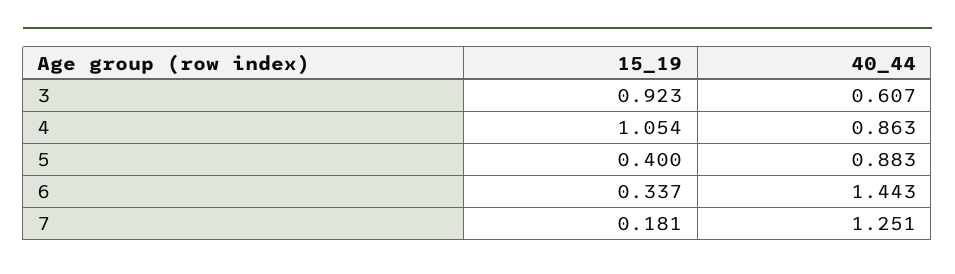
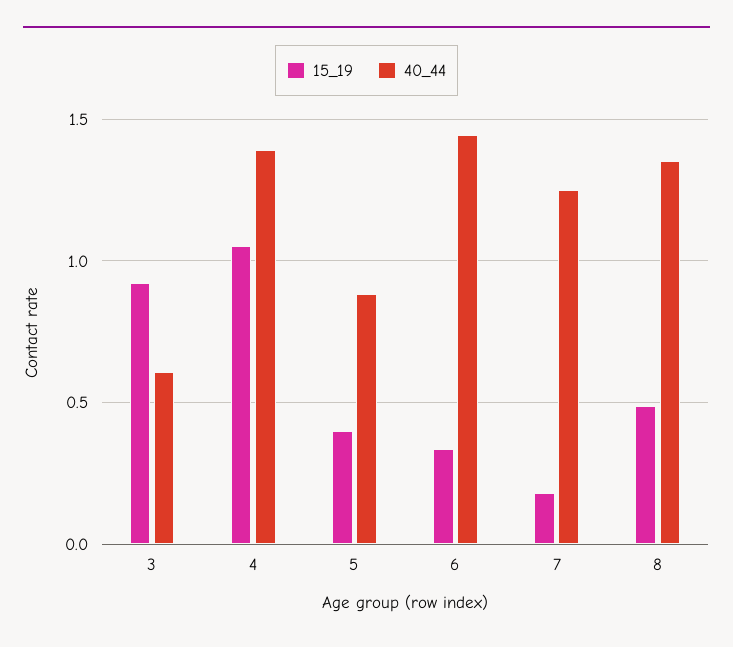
  {
    "15_19": {
      "3": 0.923,
      "4": 1.054,
      "5": 0.4,
      "6": 0.337,
-     "7": 0.181
+     "7": 0.181,
+     "8": 0.5
    },
    "40_44": {
      "3": 0.607,
-     "4": 0.863,
+     "4": 1.4,
      "5": 0.883,
      "6": 1.443,
-     "7": 1.251
+     "7": 1.251,
+     "8": 1.35
    }
  }

